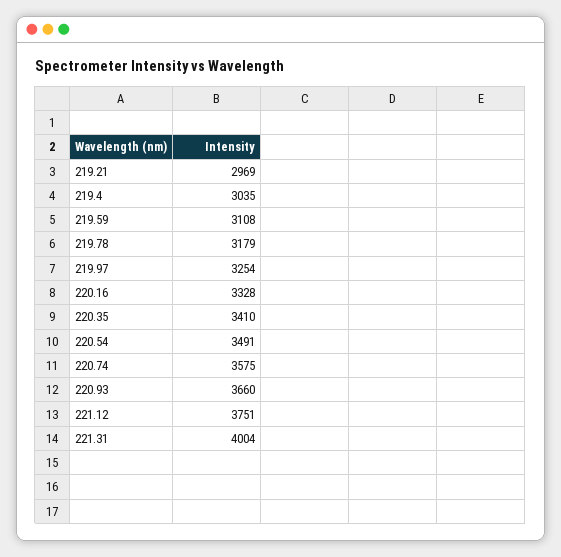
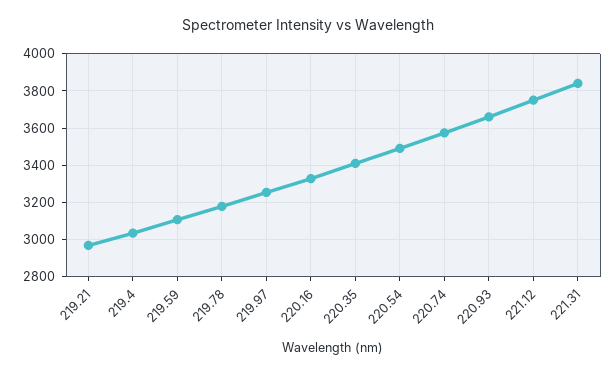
  {
    "219.21": 2969,
    "219.4": 3035,
    "219.59": 3108,
    "219.78": 3179,
    "219.97": 3254,
    "220.16": 3328,
    "220.35": 3410,
    "220.54": 3491,
    "220.74": 3575,
    "220.93": 3660,
    "221.12": 3751,
-   "221.31": 4004
+   "221.31": 3850
  }

